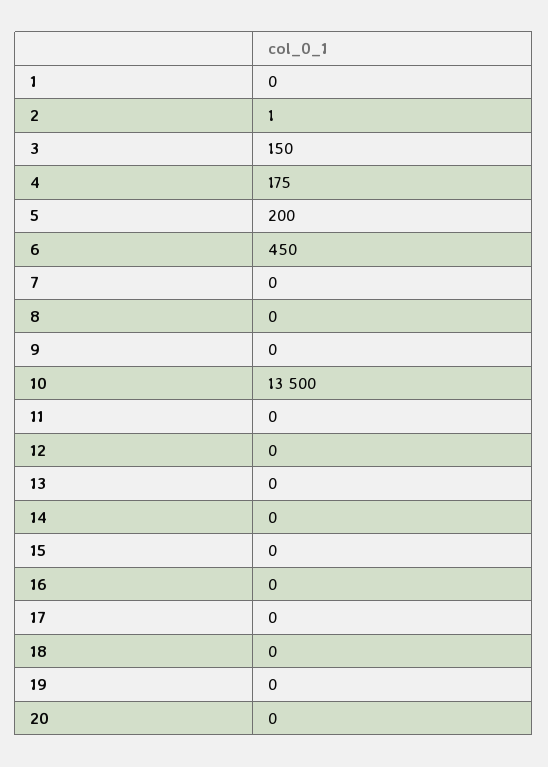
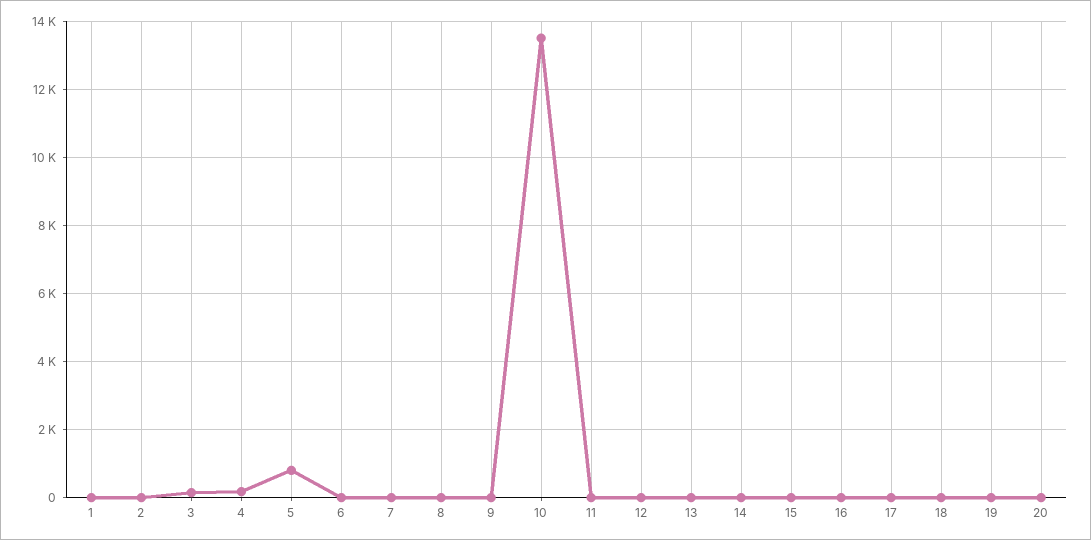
  {
    "1": 0,
    "2": 1,
    "3": 150,
    "4": 175,
-   "5": 200,
+   "5": 800,
-   "6": 450,
+   "6": 0,
    "7": 0,
    "8": 0,
    "9": 0,
    "10": 13500,
    "11": 0,
    "12": 0,
    "13": 0,
    "14": 0,
    "15": 0,
    "16": 0,
    "17": 0,
    "18": 0,
    "19": 0,
    "20": 0
  }

